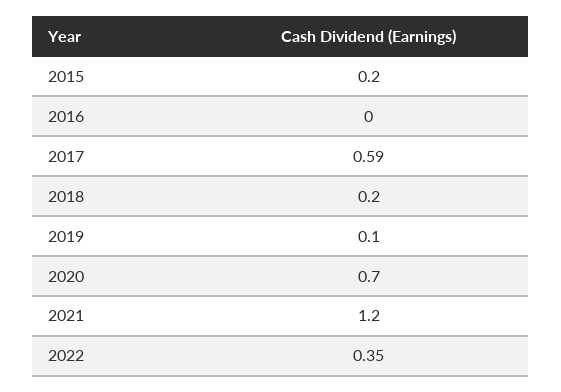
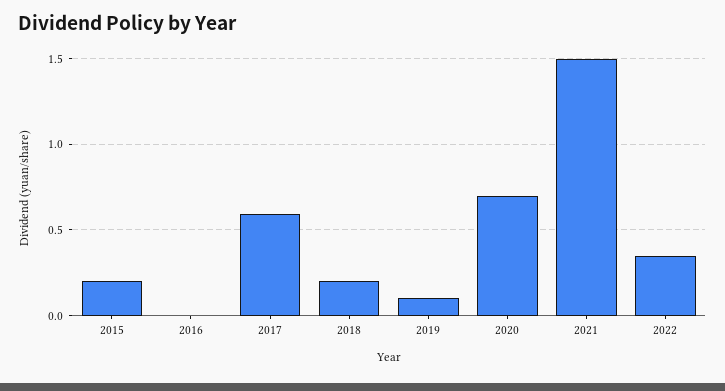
  {
    "2015": 0.2,
    "2016": 0,
    "2017": 0.59,
    "2018": 0.2,
    "2019": 0.1,
    "2020": 0.7,
-   "2021": 1.2,
+   "2021": 1.5,
    "2022": 0.35
  }

